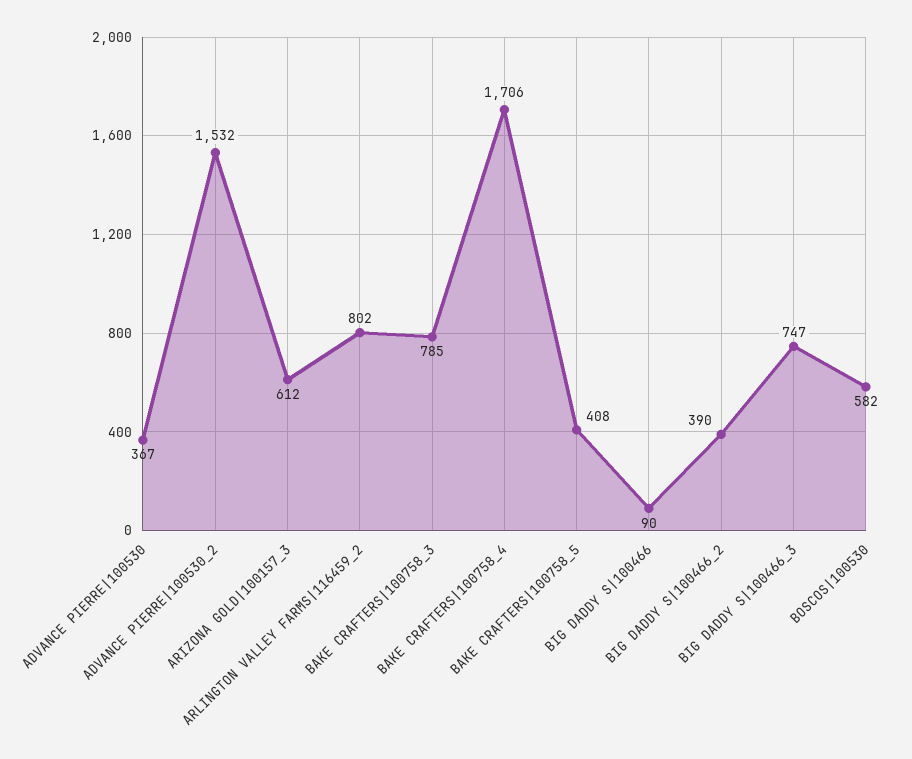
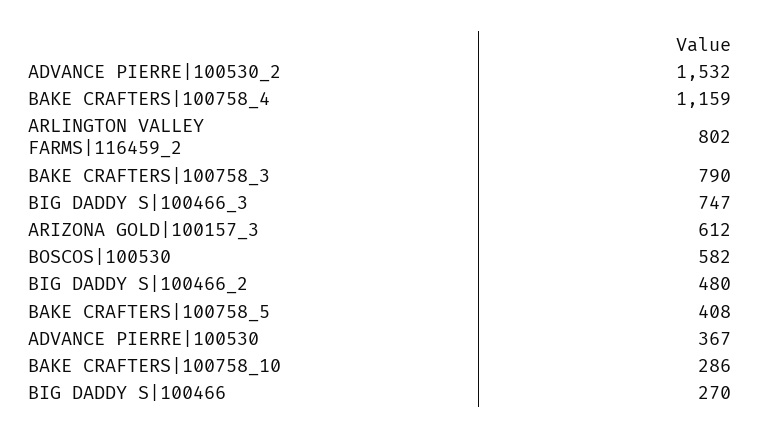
  {
    "ADVANCE PIERRE|100530": 367,
    "ADVANCE PIERRE|100530_2": 1532,
    "ARIZONA GOLD|100157_3": 612,
    "ARLINGTON VALLEY FARMS|116459_2": 802,
-   "BAKE CRAFTERS|100758_3": 785,
+   "BAKE CRAFTERS|100758_3": 790,
-   "BAKE CRAFTERS|100758_4": 1706,
+   "BAKE CRAFTERS|100758_4": 1159,
    "BAKE CRAFTERS|100758_5": 408,
-   "BIG DADDY S|100466": 90,
+   "BIG DADDY S|100466": 270,
-   "BIG DADDY S|100466_2": 390,
+   "BIG DADDY S|100466_2": 480,
    "BIG DADDY S|100466_3": 747,
-   "BOSCOS|100530": 582
+   "BOSCOS|100530": 582,
+   "BAKE CRAFTERS|100758_10": 286
  }

